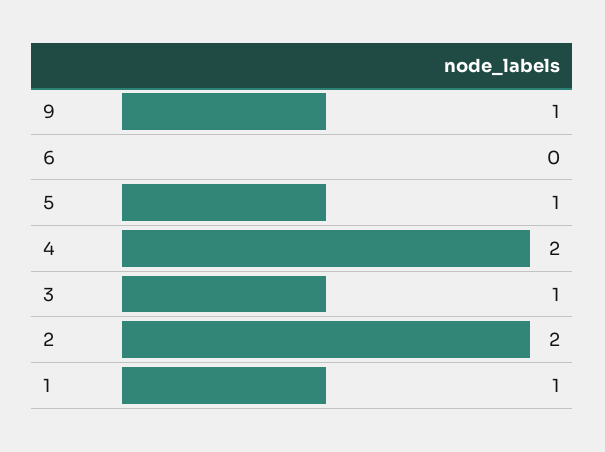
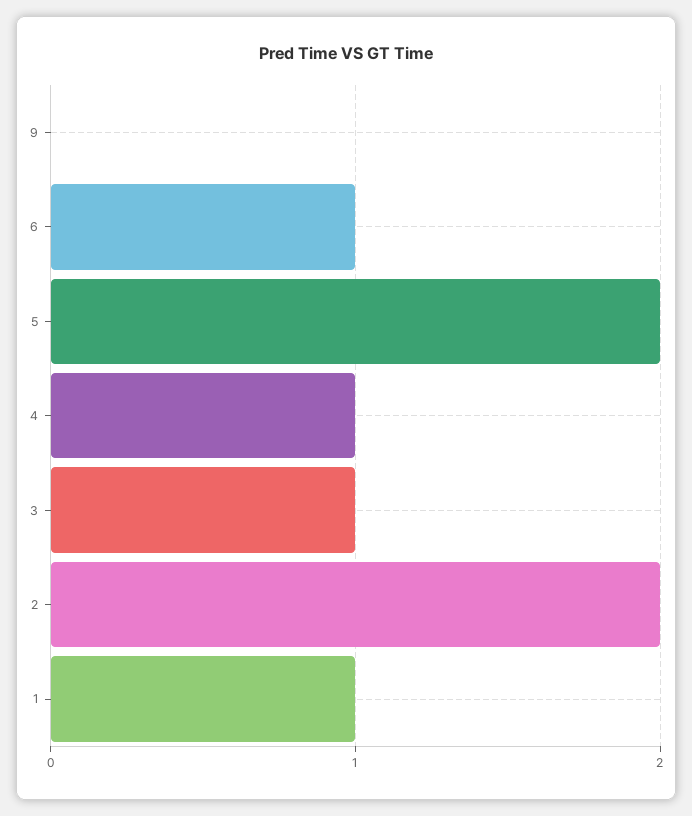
  {
-   "9": 1,
+   "9": 0,
-   "6": 0,
+   "6": 1,
-   "5": 1,
+   "5": 2,
-   "4": 2,
+   "4": 1,
    "3": 1,
    "2": 2,
    "1": 1
  }

